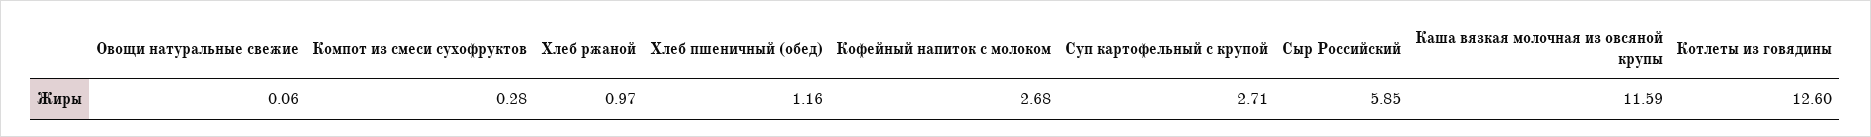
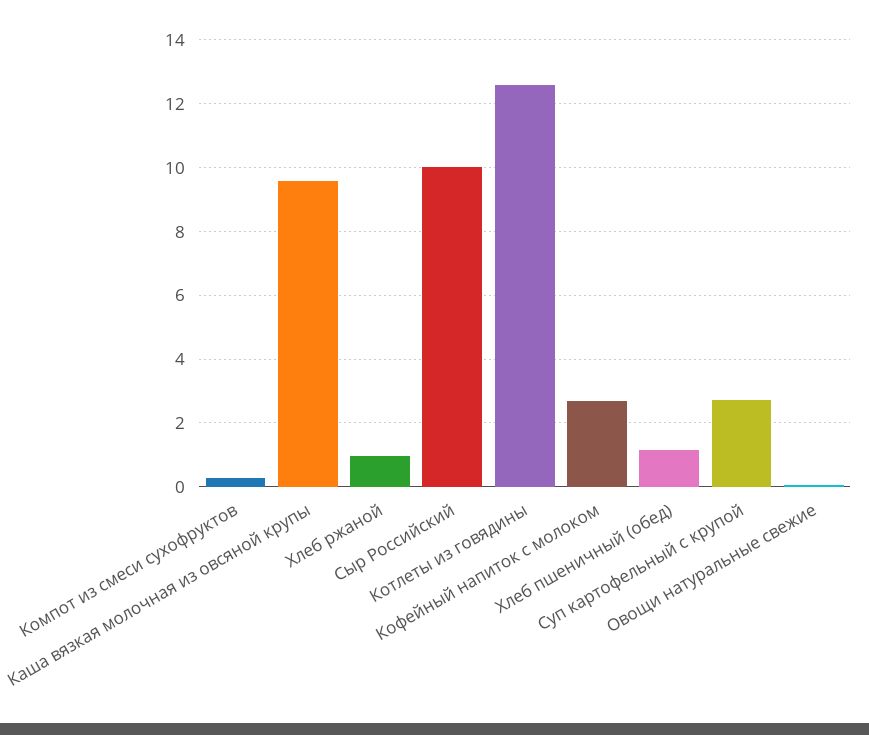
  {
    "Овощи натуральные свежие": 0.06,
    "Компот из смеси сухофруктов": 0.28,
    "Хлеб ржаной": 0.97,
    "Хлеб пшеничный (обед)": 1.16,
    "Кофейный напиток с молоком": 2.68,
    "Суп картофельный с крупой": 2.71,
-   "Сыр Российский": 5.85,
+   "Сыр Российский": 10,
-   "Каша вязкая молочная из овсяной крупы": 11.59,
+   "Каша вязкая молочная из овсяной крупы": 9.6,
    "Котлеты из говядины": 12.6
  }

